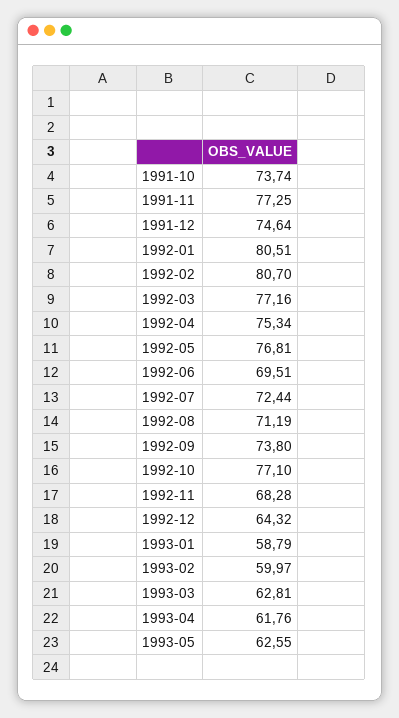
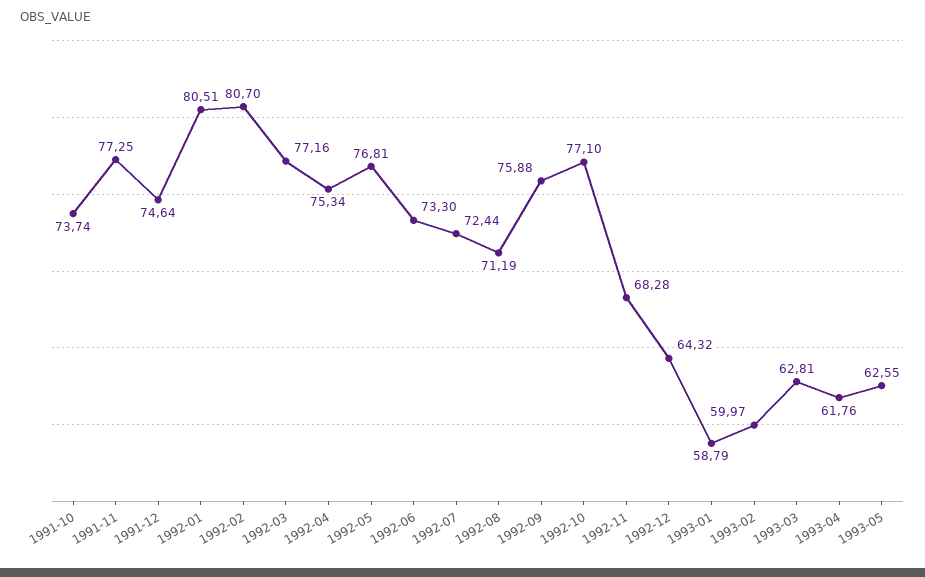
  {
    "1991-10": 73.74,
    "1991-11": 77.25,
    "1991-12": 74.64,
    "1992-01": 80.51,
    "1992-02": 80.7,
    "1992-03": 77.16,
    "1992-04": 75.34,
    "1992-05": 76.81,
-   "1992-06": 69.51,
+   "1992-06": 73.3,
    "1992-07": 72.44,
    "1992-08": 71.19,
-   "1992-09": 73.8,
+   "1992-09": 75.88,
    "1992-10": 77.1,
    "1992-11": 68.28,
    "1992-12": 64.32,
    "1993-01": 58.79,
    "1993-02": 59.97,
    "1993-03": 62.81,
    "1993-04": 61.76,
    "1993-05": 62.55
  }

